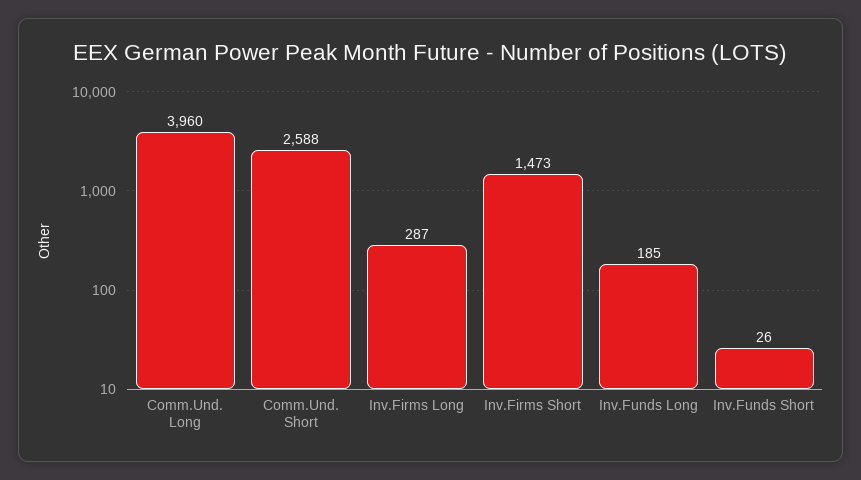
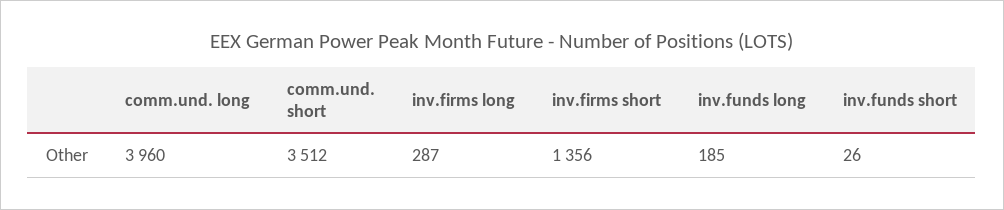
  {
    "Comm.Und. Long": 3960,
-   "Comm.Und. Short": 2588,
+   "Comm.Und. Short": 3512,
    "Inv.Firms Long": 287,
-   "Inv.Firms Short": 1473,
+   "Inv.Firms Short": 1356,
    "Inv.Funds Long": 185,
    "Inv.Funds Short": 26
  }

